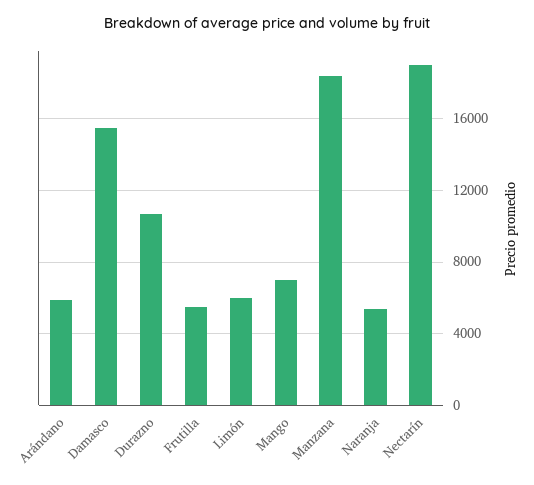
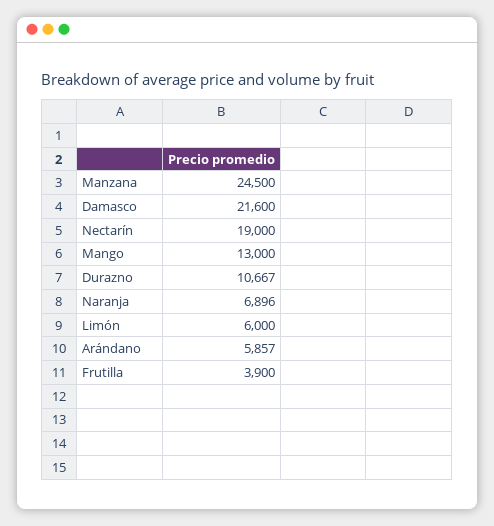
  {
    "Arándano": 5857,
-   "Damasco": 15500,
+   "Damasco": 21600,
    "Durazno": 10667,
-   "Frutilla": 5500,
+   "Frutilla": 3900,
    "Limón": 6000,
-   "Mango": 7000,
+   "Mango": 13000,
-   "Manzana": 18500,
+   "Manzana": 24500,
-   "Naranja": 5500,
+   "Naranja": 6896,
    "Nectarín": 19000
  }

